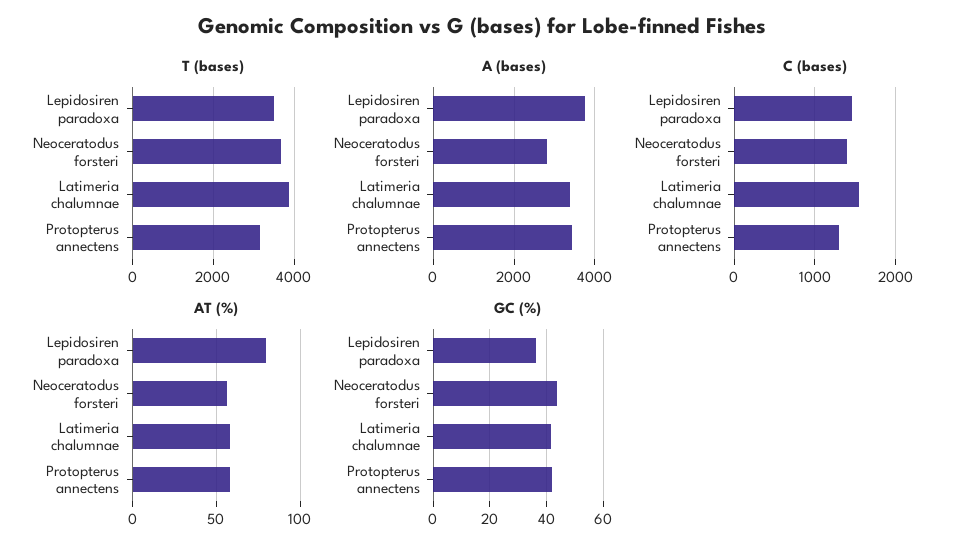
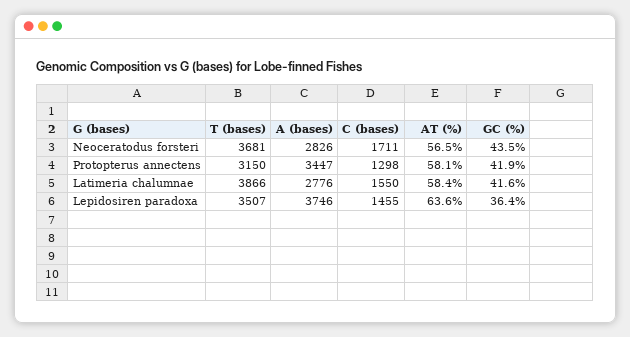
  {
    "T (bases)": {
      "Lepidosiren paradoxa": 3507,
      "Neoceratodus forsteri": 3681,
      "Latimeria chalumnae": 3866,
      "Protopterus annectens": 3150
    },
    "A (bases)": {
      "Lepidosiren paradoxa": 3746,
      "Neoceratodus forsteri": 2826,
-     "Latimeria chalumnae": 3400,
+     "Latimeria chalumnae": 2776,
      "Protopterus annectens": 3447
    },
    "C (bases)": {
      "Lepidosiren paradoxa": 1455,
-     "Neoceratodus forsteri": 1400,
+     "Neoceratodus forsteri": 1711,
      "Latimeria chalumnae": 1550,
      "Protopterus annectens": 1298
    },
    "AT (%)": {
-     "Lepidosiren paradoxa": 80,
+     "Lepidosiren paradoxa": 63.6,
      "Neoceratodus forsteri": 56.5,
      "Latimeria chalumnae": 58.4,
      "Protopterus annectens": 58.1
    },
    "GC (%)": {
      "Lepidosiren paradoxa": 36.4,
      "Neoceratodus forsteri": 43.5,
      "Latimeria chalumnae": 41.6,
      "Protopterus annectens": 41.9
    }
  }

